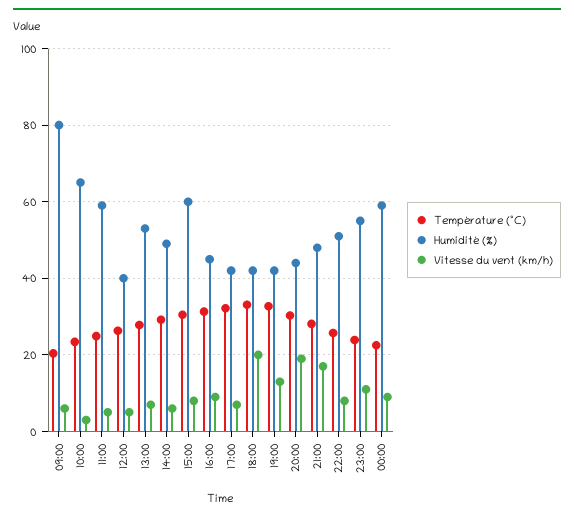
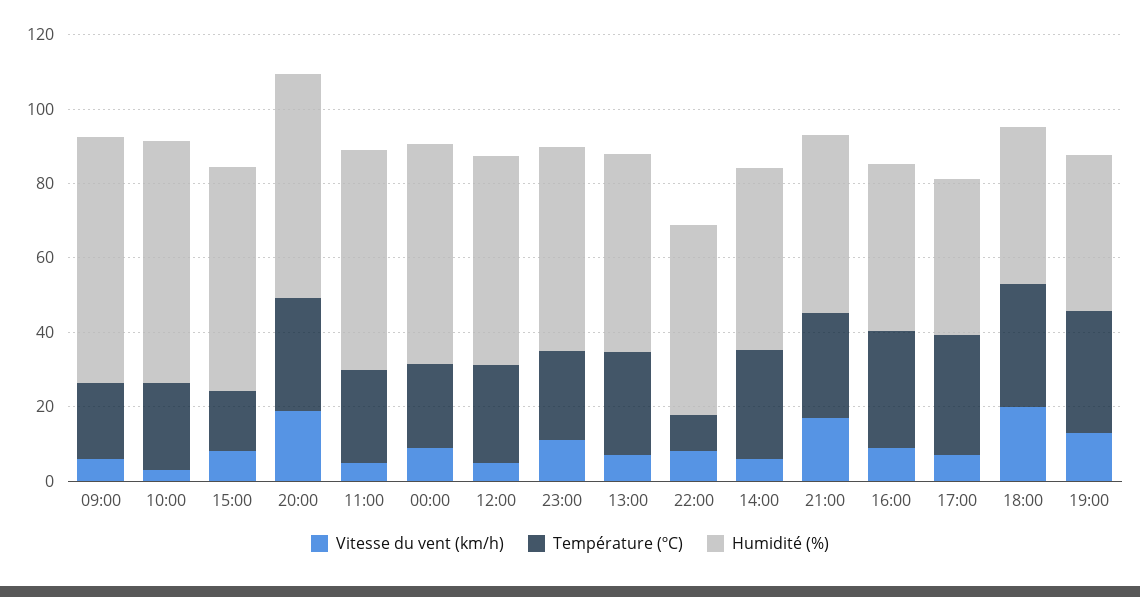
  {
    "Température (ºC)": {
      "09:00": 20,
      "10:00": 24,
      "11:00": 24,
      "12:00": 26,
      "13:00": 28,
      "14:00": 30,
-     "15:00": 30,
+     "15:00": 15,
      "16:00": 32,
      "17:00": 32,
      "18:00": 34,
      "19:00": 32,
      "20:00": 30,
      "21:00": 28,
-     "22:00": 26,
+     "22:00": 10,
      "23:00": 24,
      "00:00": 22
    },
    "Humidité (%)": {
-     "09:00": 80,
+     "09:00": 65,
      "10:00": 66,
      "11:00": 60,
-     "12:00": 40,
+     "12:00": 55,
      "13:00": 54,
      "14:00": 50,
      "15:00": 60,
      "16:00": 46,
      "17:00": 42,
      "18:00": 42,
      "19:00": 42,
-     "20:00": 44,
+     "20:00": 60,
      "21:00": 48,
      "22:00": 52,
      "23:00": 56,
      "00:00": 60
    },
    "Vitesse du vent (km/h)": {
      "09:00": 6,
      "10:00": 4,
      "11:00": 6,
      "12:00": 6,
      "13:00": 8,
      "14:00": 6,
      "15:00": 8,
      "16:00": 10,
      "17:00": 8,
      "18:00": 20,
      "19:00": 14,
      "20:00": 20,
      "21:00": 18,
      "22:00": 8,
      "23:00": 12,
      "00:00": 10
    }
  }

